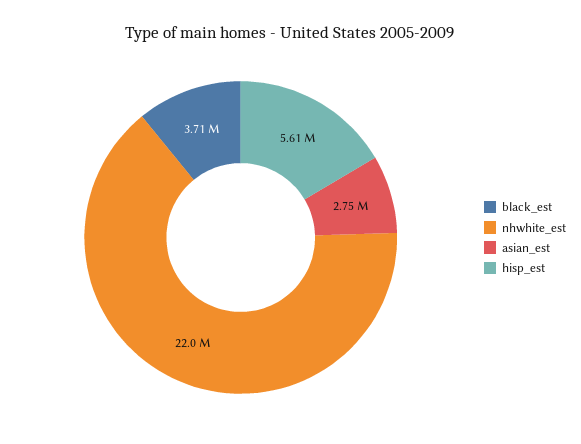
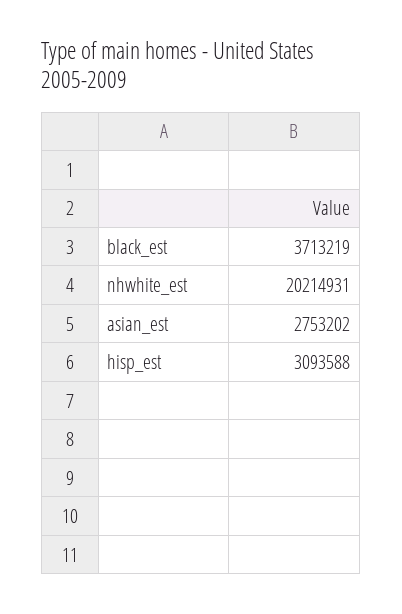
  {
    "black_est": 3713219,
-   "nhwhite_est": 22000000,
+   "nhwhite_est": 20214931,
    "asian_est": 2753202,
-   "hisp_est": 5610000
+   "hisp_est": 3093588
  }

